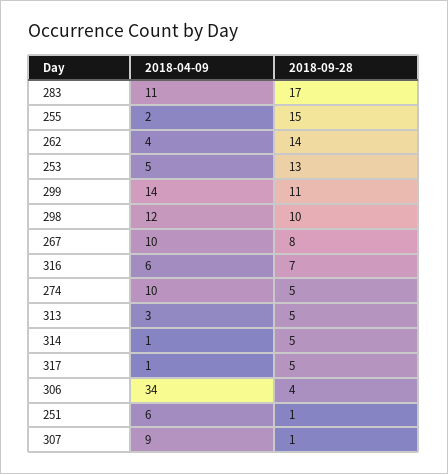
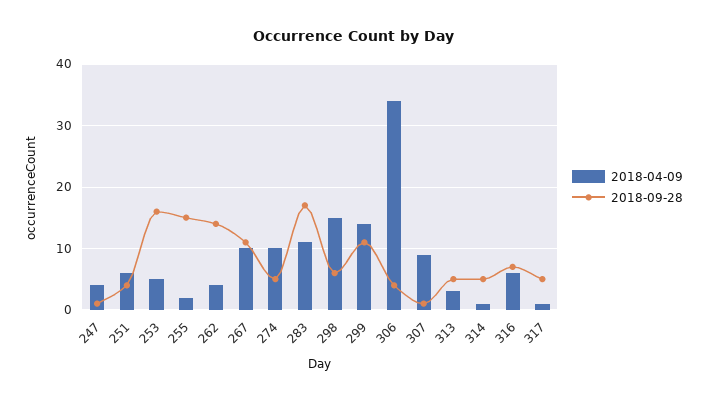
  {
    "2018-04-09": {
      "283": 11,
      "255": 2,
      "262": 4,
      "253": 5,
      "299": 14,
-     "298": 12,
+     "298": 15,
      "267": 10,
      "316": 6,
      "274": 10,
      "313": 3,
      "314": 1,
      "317": 1,
      "306": 34,
      "251": 6,
-     "307": 9
+     "307": 9,
+     "247": 4
    },
    "2018-09-28": {
      "283": 17,
      "255": 15,
      "262": 14,
-     "253": 13,
+     "253": 16,
      "299": 11,
-     "298": 10,
+     "298": 6,
-     "267": 8,
+     "267": 11,
      "316": 7,
      "274": 5,
      "313": 5,
      "314": 5,
      "317": 5,
      "306": 4,
-     "251": 1,
+     "251": 4,
-     "307": 1
+     "307": 1,
+     "247": 1
    }
  }

